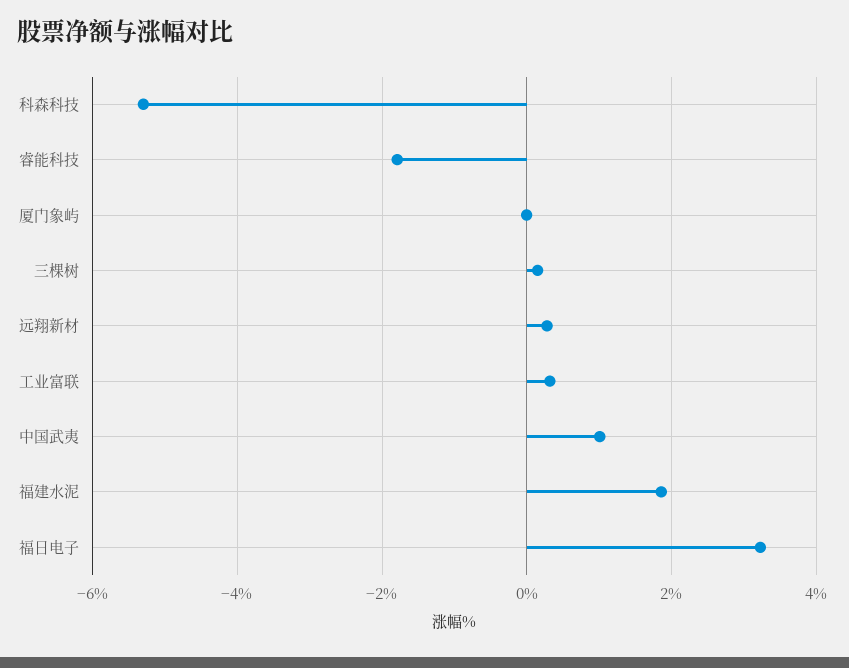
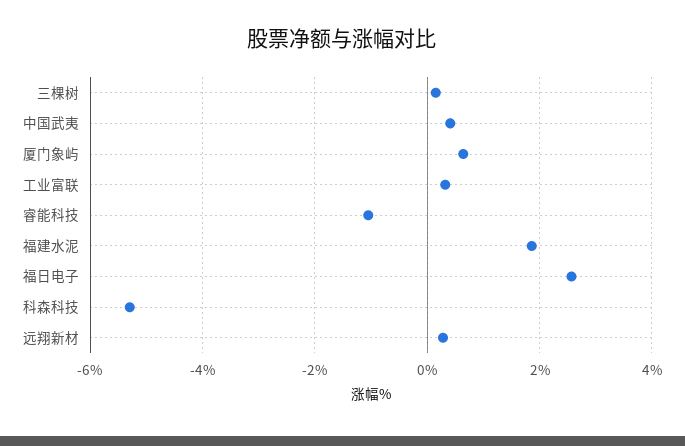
  {
    "科森科技": -5.4,
-   "睿能科技": -1.8,
+   "睿能科技": -1,
-   "厦门象屿": 0,
+   "厦门象屿": 0.6,
    "三棵树": 0.2,
    "远翔新材": 0.2,
    "工业富联": 0.4,
-   "中国武夷": 1,
+   "中国武夷": 0.4,
    "福建水泥": 1.8,
-   "福日电子": 3.2
+   "福日电子": 2.6
  }

